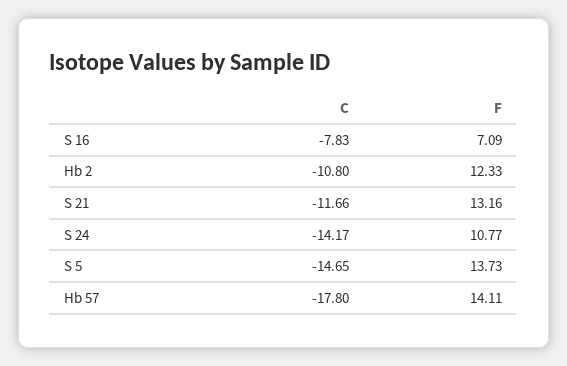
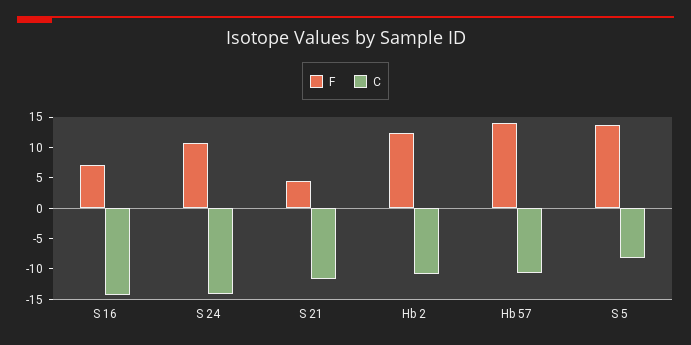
  {
    "C": {
-     "S 16": -7.83,
+     "S 16": -15,
      "Hb 2": -10.8,
      "S 21": -11.66,
      "S 24": -14.17,
-     "S 5": -14.65,
+     "S 5": -7.5,
-     "Hb 57": -17.8
+     "Hb 57": -10
    },
    "F": {
      "S 16": 7.09,
      "Hb 2": 12.33,
-     "S 21": 13.16,
+     "S 21": 5,
      "S 24": 10.77,
      "S 5": 13.73,
      "Hb 57": 14.11
    }
  }

